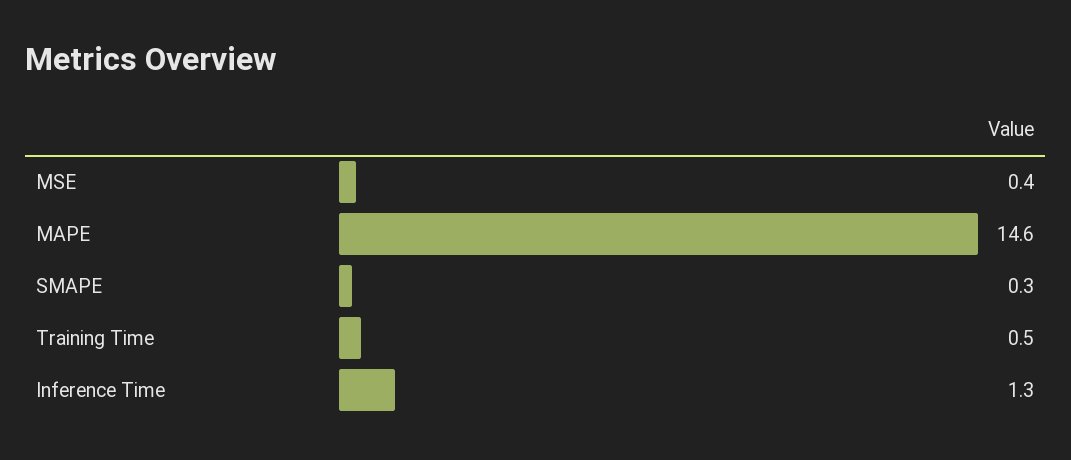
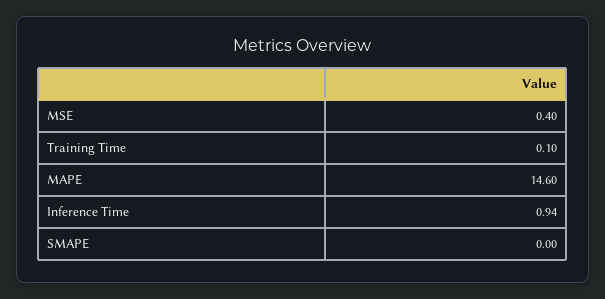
  {
    "MSE": 0.4,
    "MAPE": 14.6,
-   "SMAPE": 0.3,
+   "SMAPE": 0,
-   "Training Time": 0.5,
+   "Training Time": 0.1,
-   "Inference Time": 1.3
+   "Inference Time": 0.94
  }

